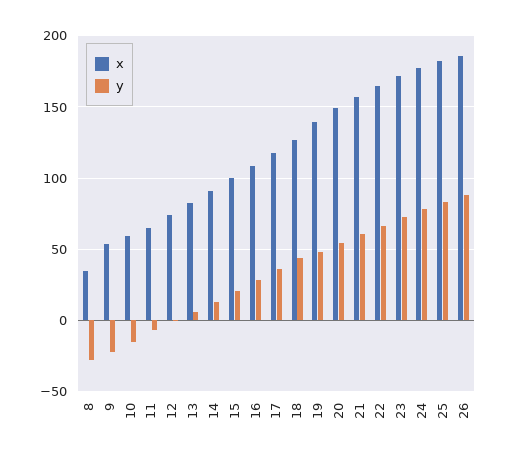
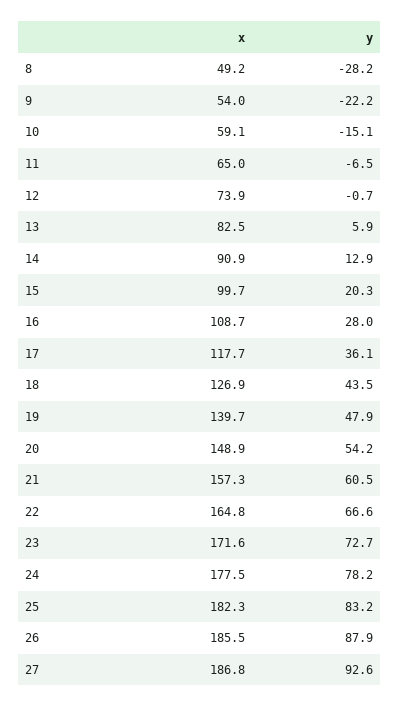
  {
    "x": {
-     "8": 35,
+     "8": 49.2,
      "9": 54,
      "10": 59.1,
      "11": 65,
      "12": 73.9,
      "13": 82.5,
      "14": 90.9,
      "15": 99.7,
      "16": 108.7,
      "17": 117.7,
      "18": 126.9,
      "19": 139.7,
      "20": 148.9,
      "21": 157.3,
      "22": 164.8,
      "23": 171.6,
      "24": 177.5,
      "25": 182.3,
-     "26": 185.5
+     "26": 185.5,
+     "27": 186.8
    },
    "y": {
      "8": -28.2,
      "9": -22.2,
      "10": -15.1,
      "11": -6.5,
      "12": -0.7,
      "13": 5.9,
      "14": 12.9,
      "15": 20.3,
      "16": 28,
      "17": 36.1,
      "18": 43.5,
      "19": 47.9,
      "20": 54.2,
      "21": 60.5,
      "22": 66.6,
      "23": 72.7,
      "24": 78.2,
      "25": 83.2,
-     "26": 87.9
+     "26": 87.9,
+     "27": 92.6
    }
  }

